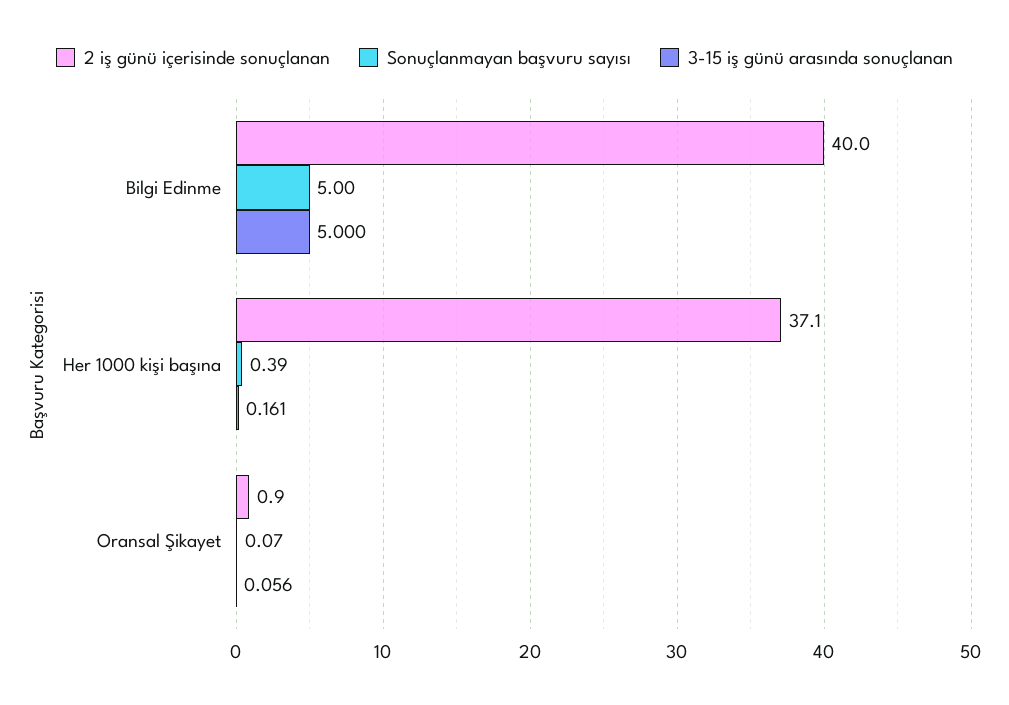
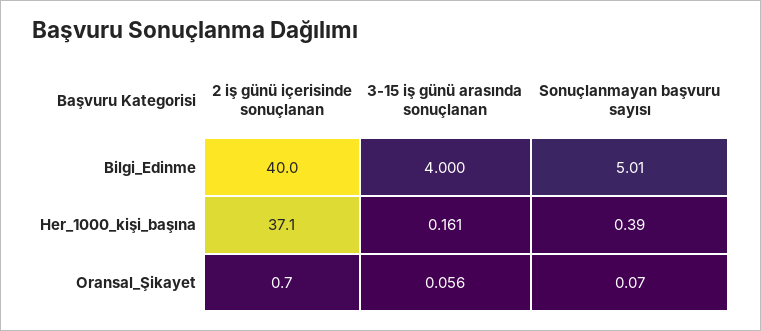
  {
    "2 iş günü içerisinde sonuçlanan": {
      "Bilgi Edinme": 40,
      "Her 1000 kişi başına": 37.1,
-     "Oransal Şikayet": 0.9
+     "Oransal Şikayet": 0.7
    },
    "Sonuçlanmayan başvuru sayısı": {
-     "Bilgi Edinme": 5,
+     "Bilgi Edinme": 5.01,
      "Her 1000 kişi başına": 0.39,
      "Oransal Şikayet": 0.07
    },
    "3-15 iş günü arasında sonuçlanan": {
-     "Bilgi Edinme": 5,
+     "Bilgi Edinme": 4,
      "Her 1000 kişi başına": 0.161,
      "Oransal Şikayet": 0.056
    }
  }

